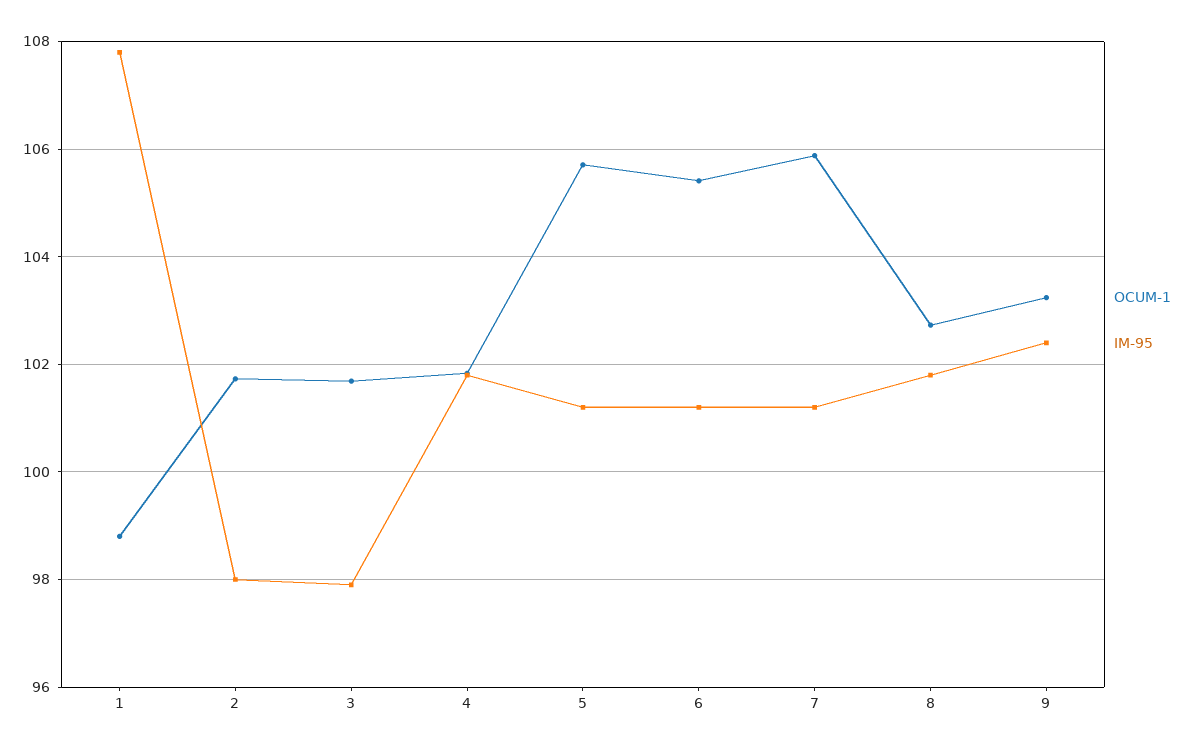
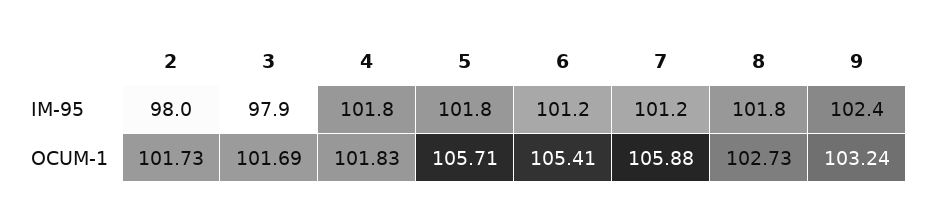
  {
    "OCUM-1": {
-     "1": 98.8,
      "2": 101.73,
      "3": 101.69,
      "4": 101.83,
      "5": 105.71,
      "6": 105.41,
      "7": 105.88,
      "8": 102.73,
      "9": 103.24
    },
    "IM-95": {
-     "1": 107.8,
      "2": 98,
      "3": 97.9,
      "4": 101.8,
-     "5": 101.2,
+     "5": 101.8,
      "6": 101.2,
      "7": 101.2,
      "8": 101.8,
      "9": 102.4
    }
  }

